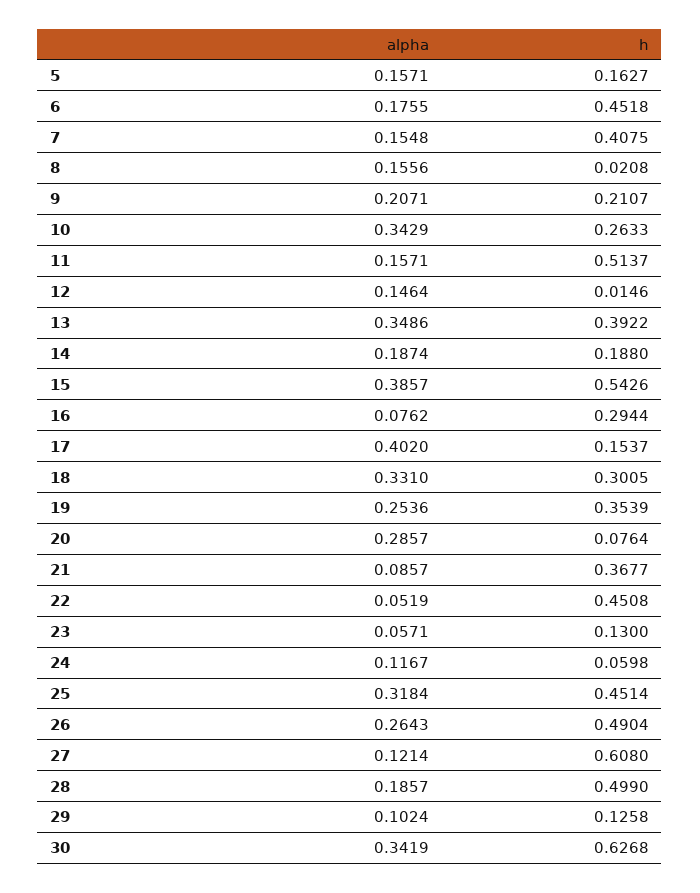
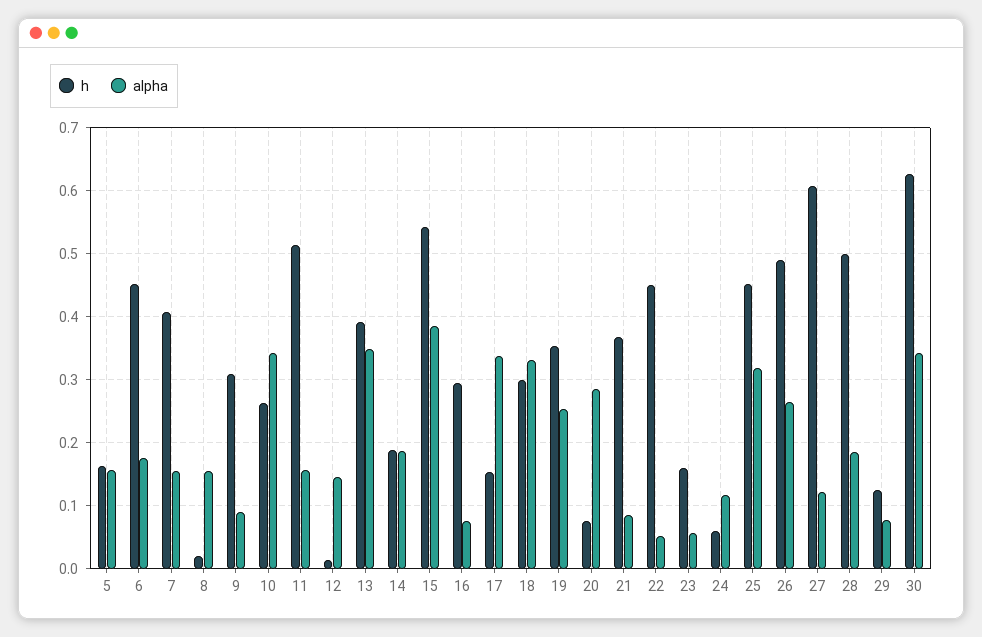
  {
    "alpha": {
      "5": 0.1571,
      "6": 0.1755,
      "7": 0.1548,
      "8": 0.1556,
-     "9": 0.2071,
+     "9": 0.09,
      "10": 0.3429,
      "11": 0.1571,
      "12": 0.1464,
      "13": 0.3486,
      "14": 0.1874,
      "15": 0.3857,
      "16": 0.0762,
-     "17": 0.402,
+     "17": 0.34,
      "18": 0.331,
      "19": 0.2536,
      "20": 0.2857,
      "21": 0.0857,
      "22": 0.0519,
      "23": 0.0571,
      "24": 0.1167,
      "25": 0.3184,
      "26": 0.2643,
      "27": 0.1214,
      "28": 0.1857,
-     "29": 0.1024,
+     "29": 0.08,
      "30": 0.3419
    },
    "h": {
      "5": 0.1627,
      "6": 0.4518,
      "7": 0.4075,
      "8": 0.0208,
-     "9": 0.2107,
+     "9": 0.31,
      "10": 0.2633,
      "11": 0.5137,
      "12": 0.0146,
      "13": 0.3922,
      "14": 0.188,
      "15": 0.5426,
      "16": 0.2944,
      "17": 0.1537,
      "18": 0.3005,
      "19": 0.3539,
      "20": 0.0764,
      "21": 0.3677,
      "22": 0.4508,
-     "23": 0.13,
+     "23": 0.16,
      "24": 0.0598,
      "25": 0.4514,
      "26": 0.4904,
      "27": 0.608,
      "28": 0.499,
      "29": 0.1258,
      "30": 0.6268
    }
  }

